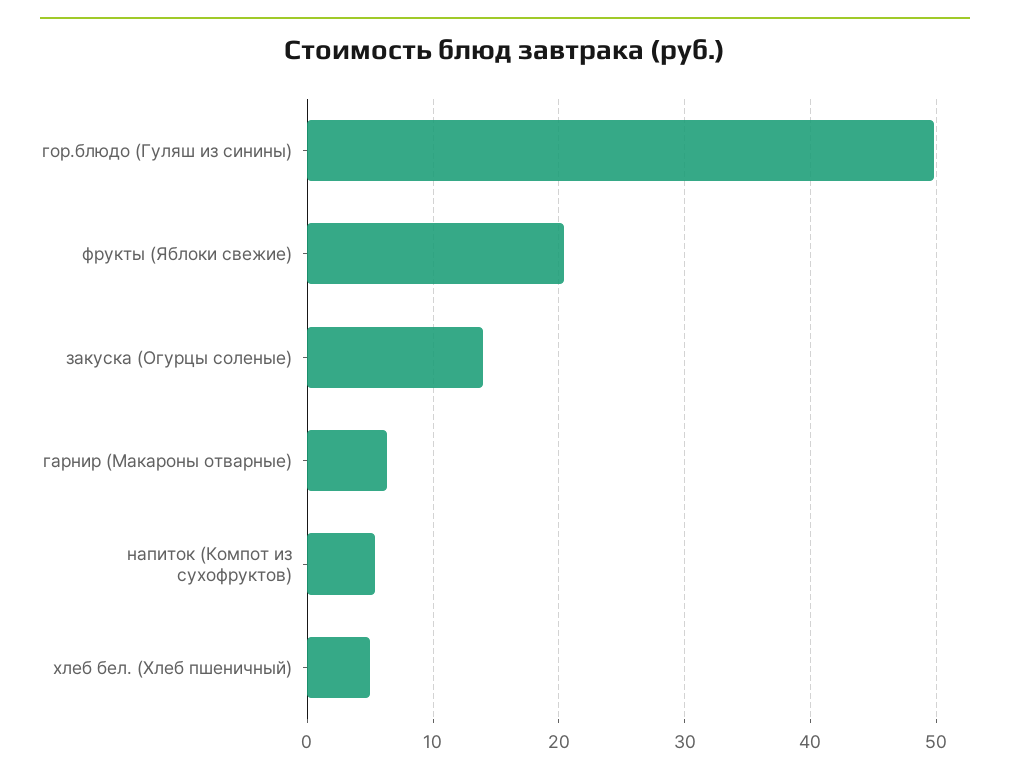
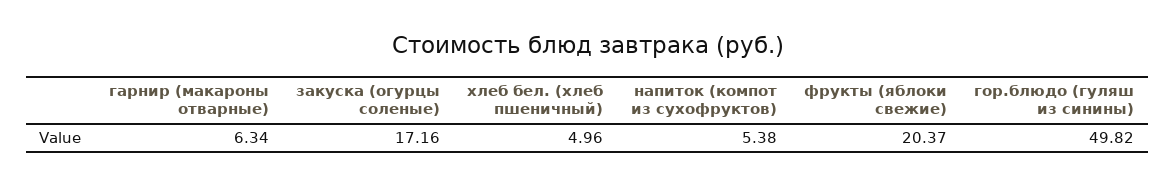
  {
    "гор.блюдо (Гуляш из синины)": 49.82,
    "фрукты (Яблоки свежие)": 20.37,
-   "закуска (Огурцы соленые)": 14,
+   "закуска (Огурцы соленые)": 17.16,
    "гарнир (Макароны отварные)": 6.34,
    "напиток (Компот из сухофруктов)": 5.38,
    "хлеб бел. (Хлеб пшеничный)": 4.96
  }

